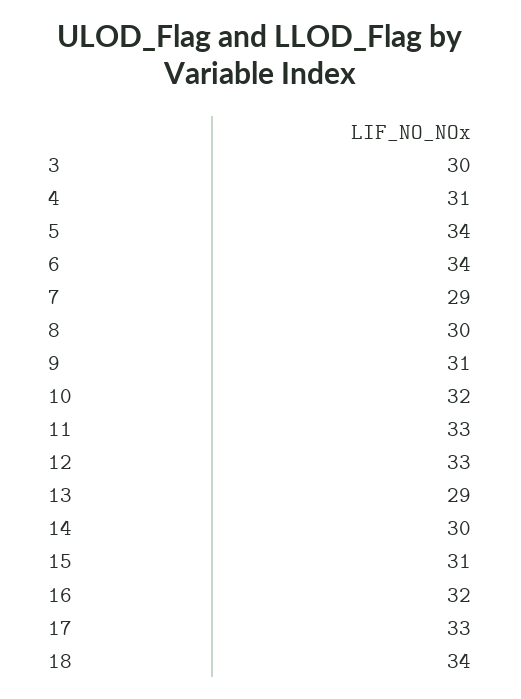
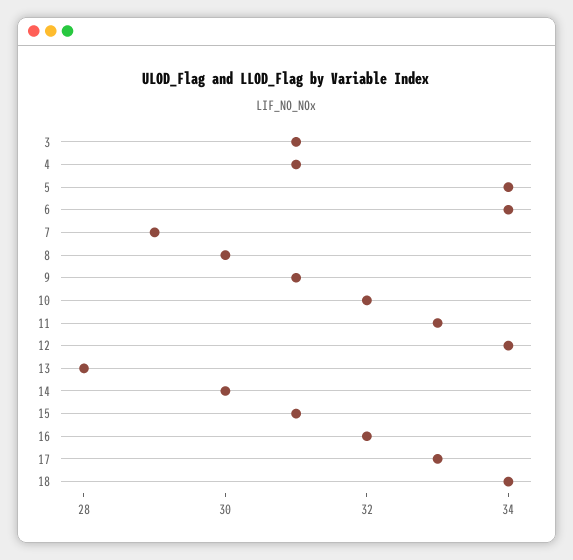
  {
-   "3": 30,
+   "3": 31,
    "4": 31,
    "5": 34,
    "6": 34,
    "7": 29,
    "8": 30,
    "9": 31,
    "10": 32,
    "11": 33,
-   "12": 33,
+   "12": 34,
-   "13": 29,
+   "13": 28,
    "14": 30,
    "15": 31,
    "16": 32,
    "17": 33,
    "18": 34
  }

